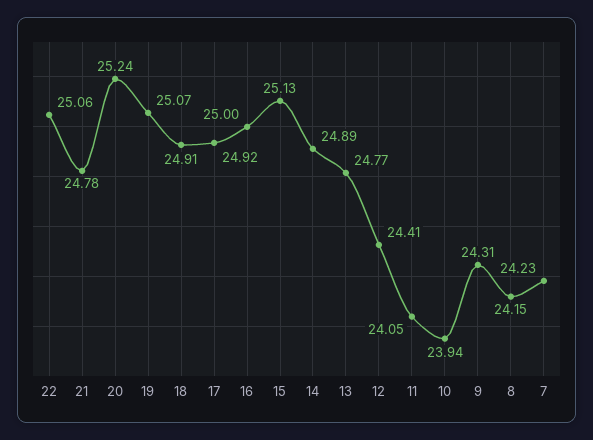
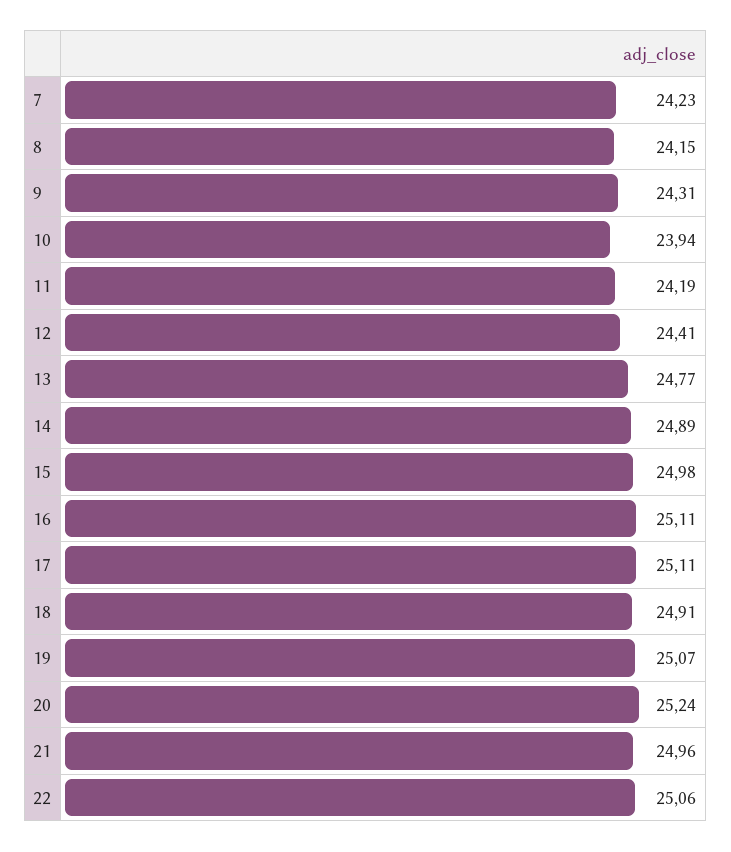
  {
    "22": 25.06,
-   "21": 24.78,
+   "21": 24.96,
    "20": 25.24,
    "19": 25.07,
    "18": 24.91,
-   "17": 24.92,
+   "17": 25.11,
-   "16": 25,
+   "16": 25.11,
-   "15": 25.13,
+   "15": 24.98,
    "14": 24.89,
    "13": 24.77,
    "12": 24.41,
-   "11": 24.05,
+   "11": 24.19,
    "10": 23.94,
    "9": 24.31,
    "8": 24.15,
    "7": 24.23
  }

